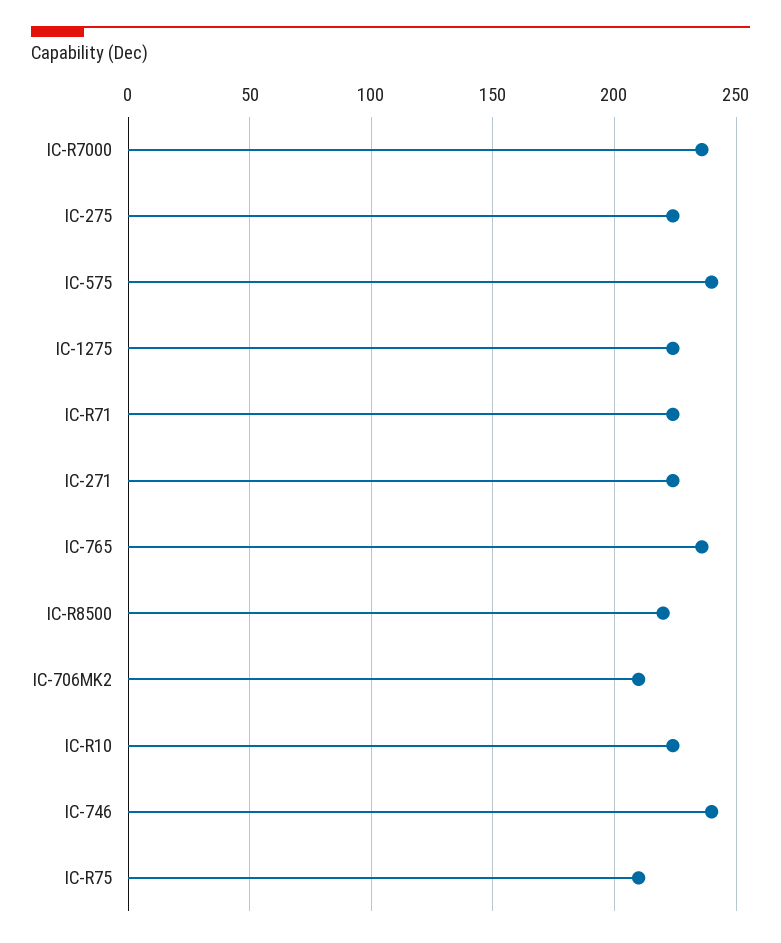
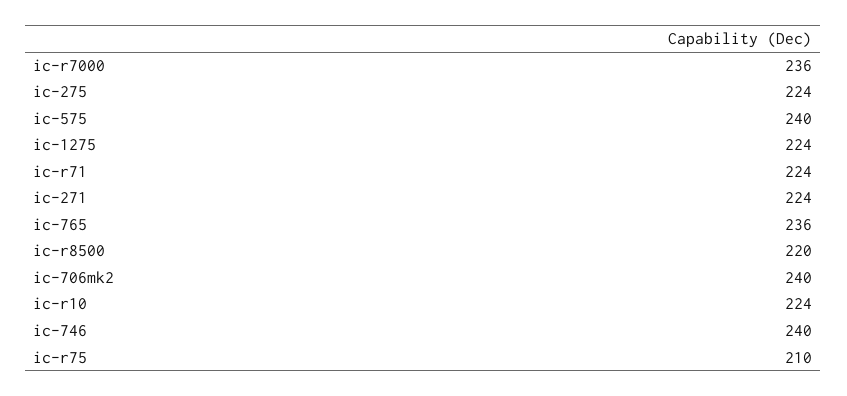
  {
    "IC-R7000": 236,
    "IC-275": 224,
    "IC-575": 240,
    "IC-1275": 224,
    "IC-R71": 224,
    "IC-271": 224,
    "IC-765": 236,
    "IC-R8500": 220,
-   "IC-706MK2": 210,
+   "IC-706MK2": 240,
    "IC-R10": 224,
    "IC-746": 240,
    "IC-R75": 210
  }

